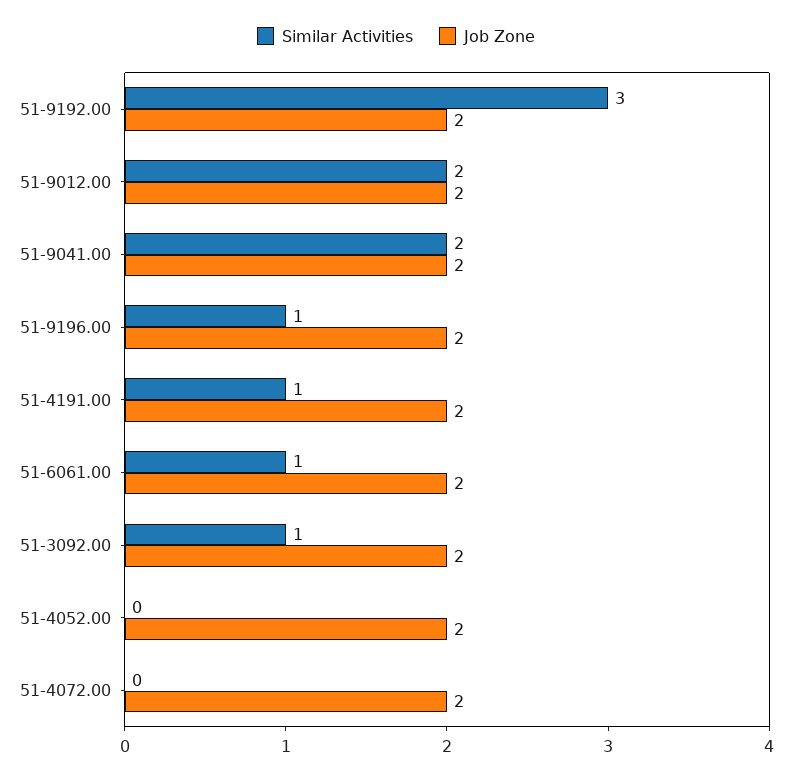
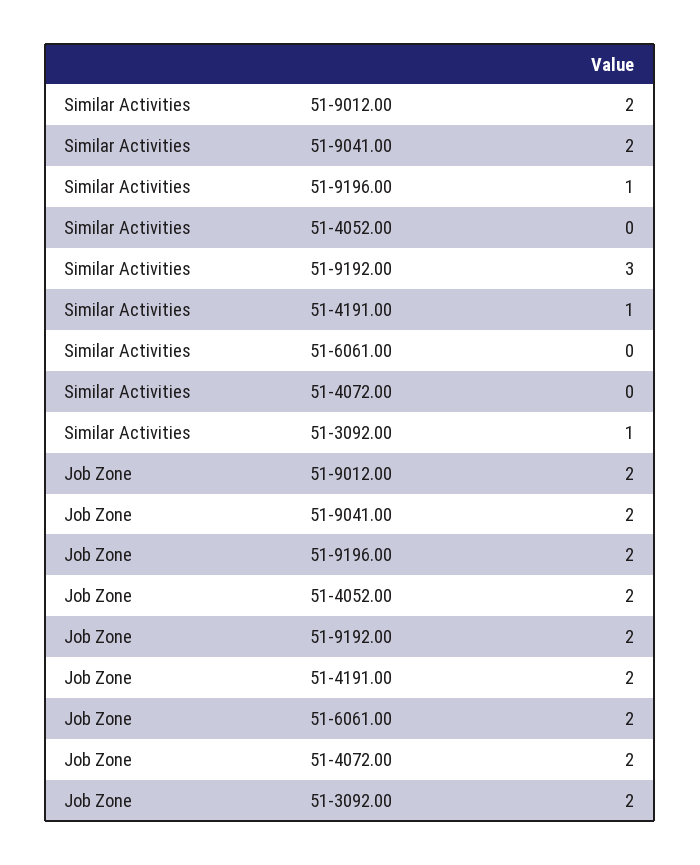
  {
    "Similar Activities": {
      "51-9192.00": 3,
      "51-9012.00": 2,
      "51-9041.00": 2,
      "51-9196.00": 1,
      "51-4191.00": 1,
-     "51-6061.00": 1,
+     "51-6061.00": 0,
      "51-3092.00": 1,
      "51-4052.00": 0,
      "51-4072.00": 0
    },
    "Job Zone": {
      "51-9192.00": 2,
      "51-9012.00": 2,
      "51-9041.00": 2,
      "51-9196.00": 2,
      "51-4191.00": 2,
      "51-6061.00": 2,
      "51-3092.00": 2,
      "51-4052.00": 2,
      "51-4072.00": 2
    }
  }

